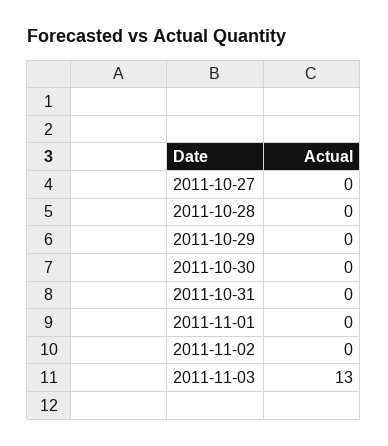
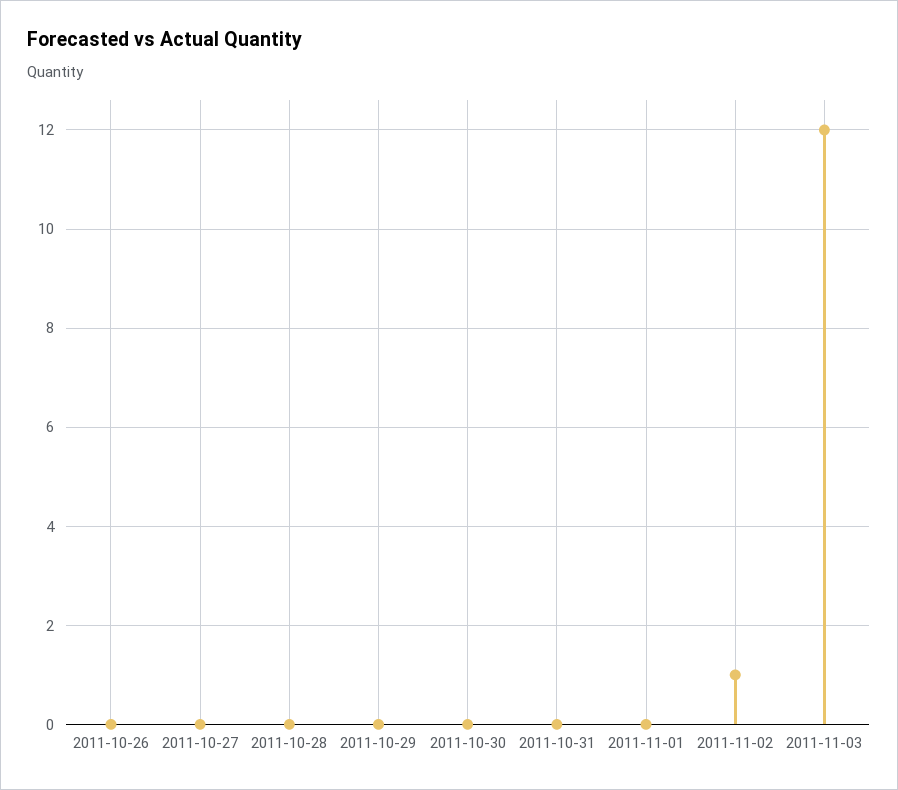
  {
    "2011-10-27": 0,
    "2011-10-28": 0,
    "2011-10-29": 0,
    "2011-10-30": 0,
    "2011-10-31": 0,
    "2011-11-01": 0,
-   "2011-11-02": 0,
+   "2011-11-02": 1,
-   "2011-11-03": 13
+   "2011-11-03": 12,
+   "2011-10-26": 0
  }

